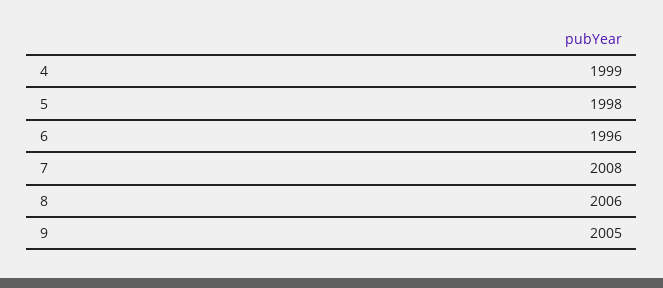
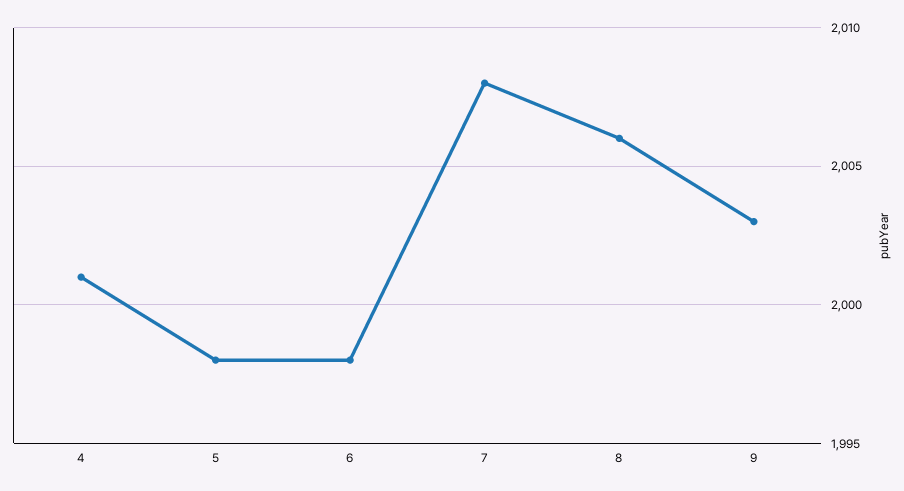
  {
-   "4": 1999,
+   "4": 2001,
    "5": 1998,
-   "6": 1996,
+   "6": 1998,
    "7": 2008,
    "8": 2006,
-   "9": 2005
+   "9": 2003
  }

